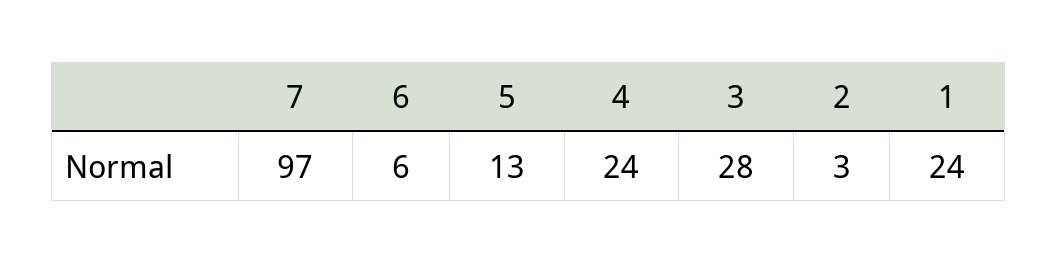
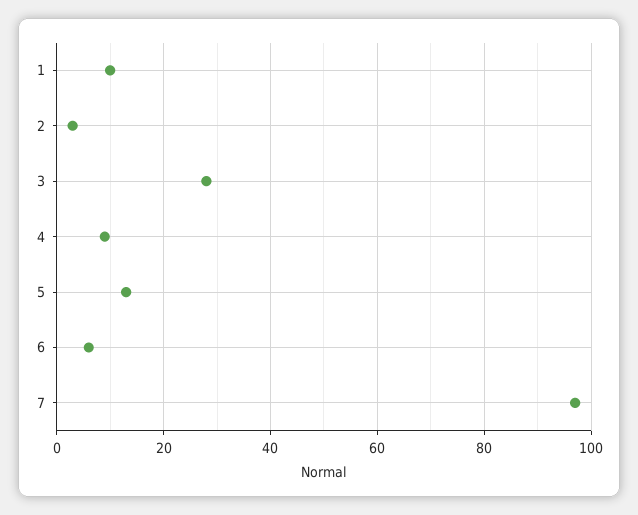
  {
    "7": 97,
    "6": 6,
    "5": 13,
-   "4": 24,
+   "4": 10,
    "3": 28,
    "2": 3,
-   "1": 24
+   "1": 10
  }

